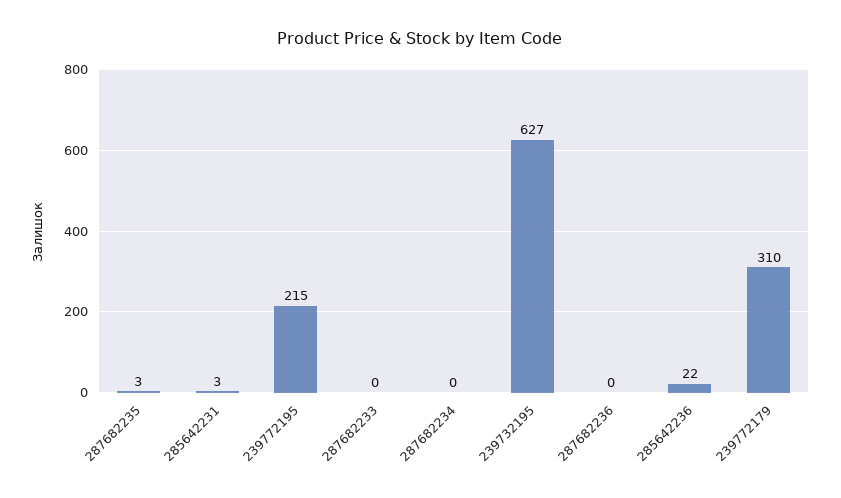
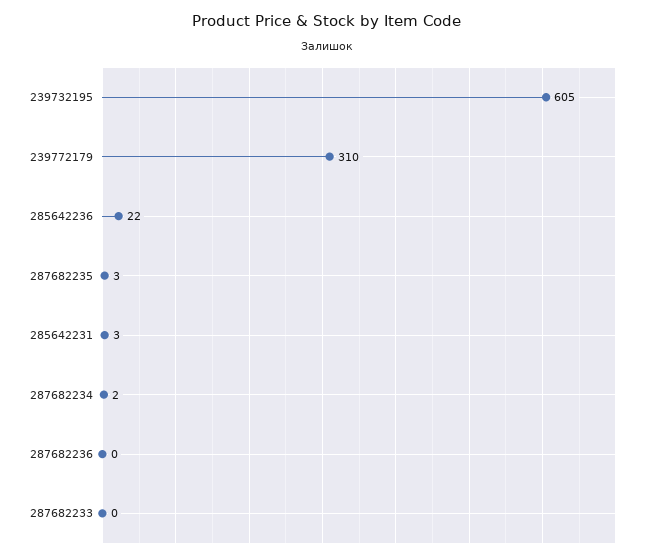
  {
    "287682235": 3,
    "285642231": 3,
-   "239772195": 215,
    "287682233": 0,
-   "287682234": 0,
+   "287682234": 2,
-   "239732195": 627,
+   "239732195": 605,
    "287682236": 0,
    "285642236": 22,
    "239772179": 310
  }

